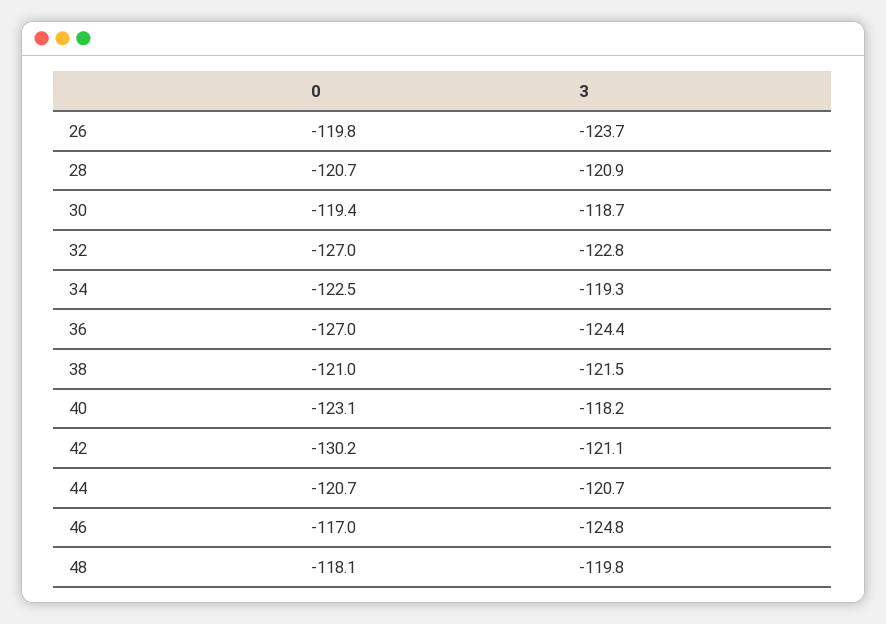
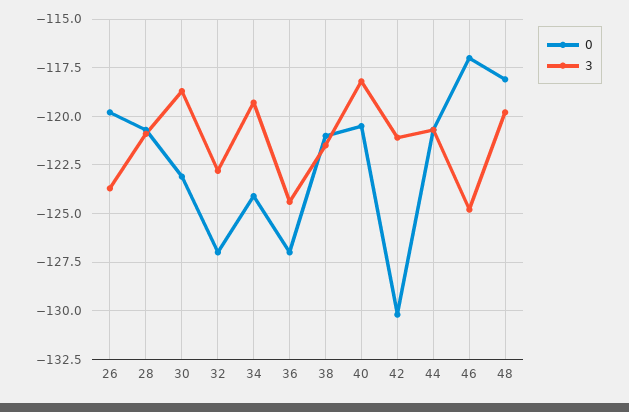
  {
    "0": {
      "26": -119.8,
      "28": -120.7,
-     "30": -119.4,
+     "30": -123,
      "32": -127,
-     "34": -122.5,
+     "34": -124,
      "36": -127,
      "38": -121,
-     "40": -123.1,
+     "40": -120.5,
      "42": -130.2,
      "44": -120.7,
      "46": -117,
      "48": -118.1
    },
    "3": {
      "26": -123.7,
      "28": -120.9,
      "30": -118.7,
      "32": -122.8,
      "34": -119.3,
      "36": -124.4,
      "38": -121.5,
      "40": -118.2,
      "42": -121.1,
      "44": -120.7,
      "46": -124.8,
      "48": -119.8
    }
  }

